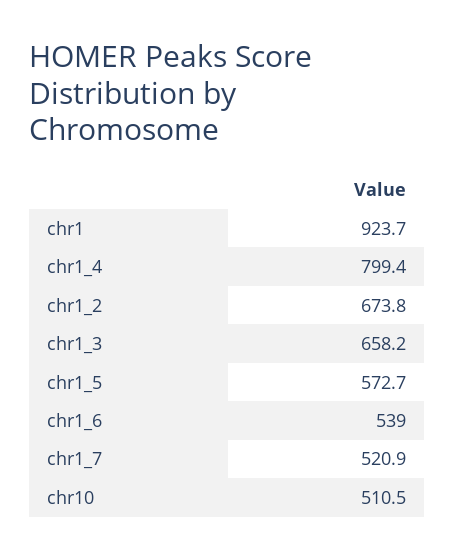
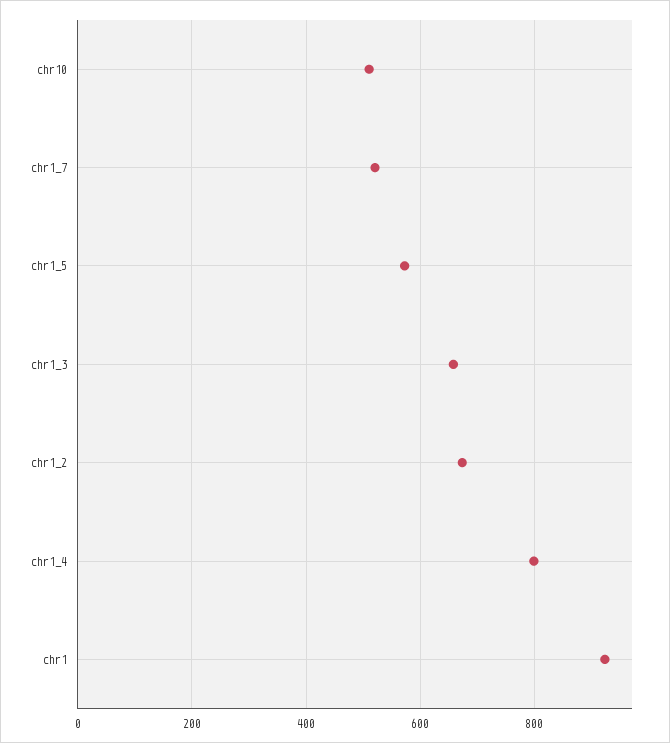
  {
    "chr1": 923.7,
    "chr1_4": 799.4,
    "chr1_2": 673.8,
    "chr1_3": 658.2,
    "chr1_5": 572.7,
-   "chr1_6": 539,
    "chr1_7": 520.9,
    "chr10": 510.5
  }

